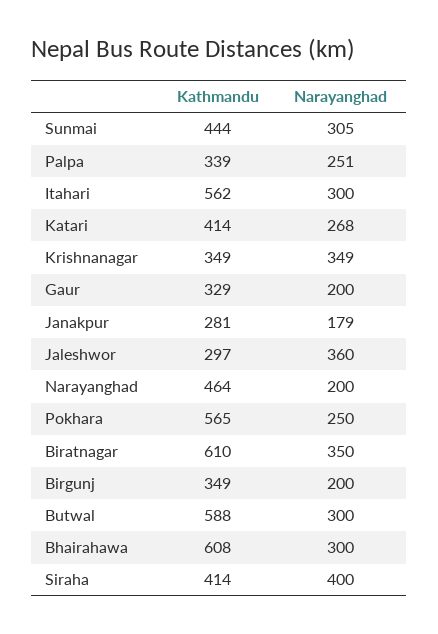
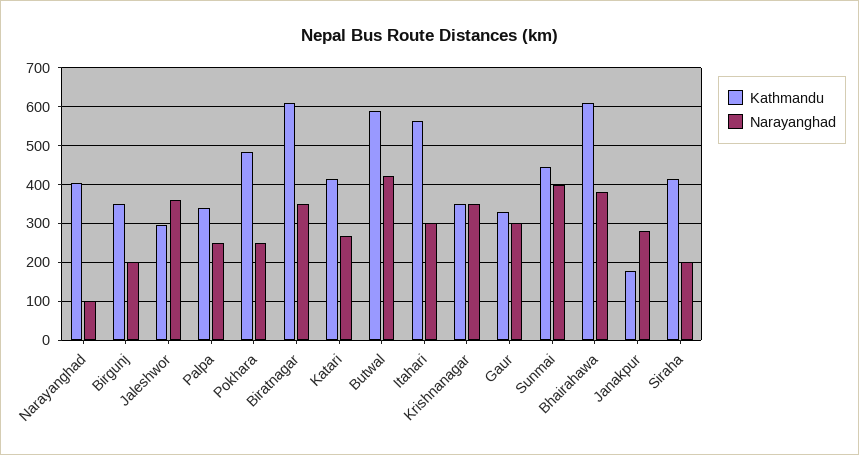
  {
    "Kathmandu": {
      "Sunmai": 444,
      "Palpa": 339,
      "Itahari": 562,
      "Katari": 414,
      "Krishnanagar": 349,
      "Gaur": 329,
-     "Janakpur": 281,
+     "Janakpur": 180,
      "Jaleshwor": 297,
-     "Narayanghad": 464,
+     "Narayanghad": 400,
-     "Pokhara": 565,
+     "Pokhara": 480,
      "Biratnagar": 610,
      "Birgunj": 349,
      "Butwal": 588,
      "Bhairahawa": 608,
      "Siraha": 414
    },
    "Narayanghad": {
-     "Sunmai": 305,
+     "Sunmai": 400,
      "Palpa": 251,
      "Itahari": 300,
      "Katari": 268,
      "Krishnanagar": 349,
-     "Gaur": 200,
+     "Gaur": 300,
-     "Janakpur": 179,
+     "Janakpur": 280,
      "Jaleshwor": 360,
-     "Narayanghad": 200,
+     "Narayanghad": 100,
      "Pokhara": 250,
      "Biratnagar": 350,
      "Birgunj": 200,
-     "Butwal": 300,
+     "Butwal": 420,
-     "Bhairahawa": 300,
+     "Bhairahawa": 380,
-     "Siraha": 400
+     "Siraha": 200
    }
  }

